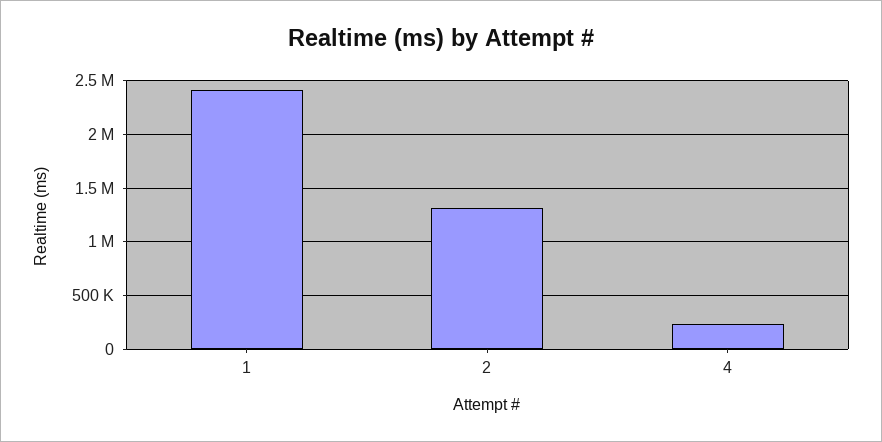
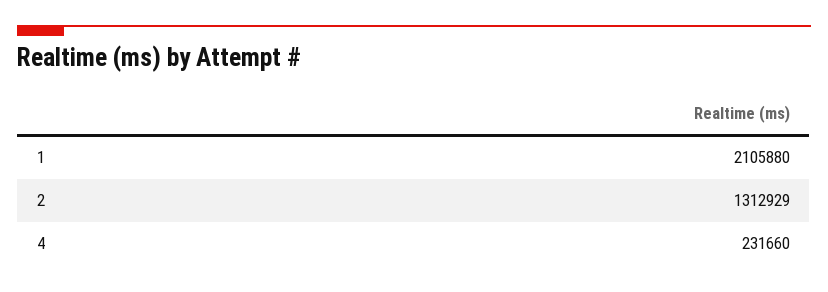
  {
-   "1": 2400000,
+   "1": 2105880,
    "2": 1312929,
    "4": 231660
  }

